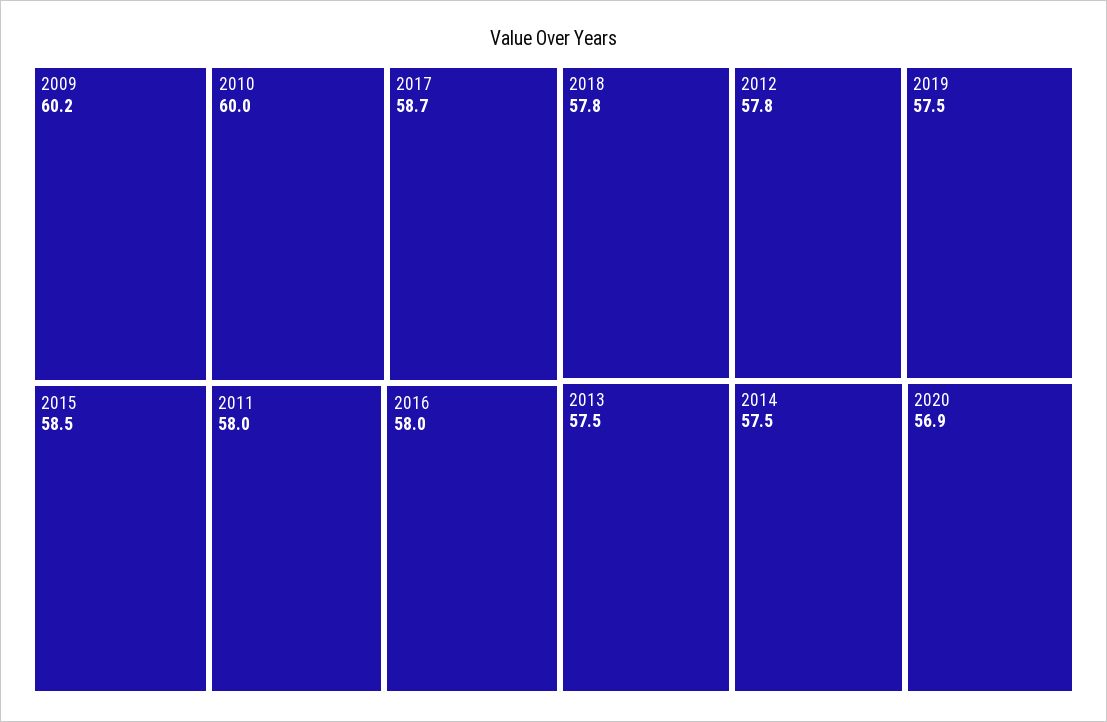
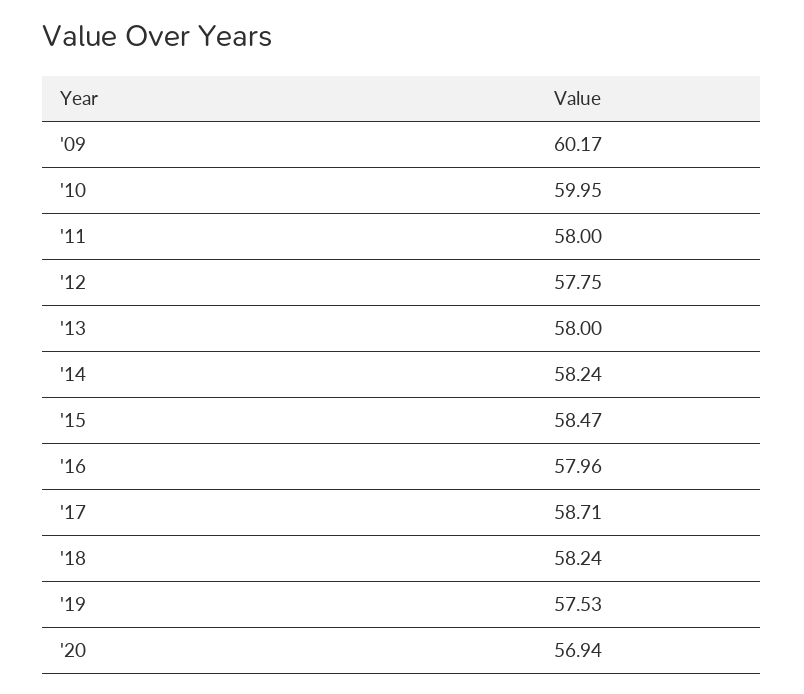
  {
    "2009": 60.17,
    "2010": 59.95,
    "2017": 58.71,
    "2015": 58.47,
    "2011": 58,
    "2016": 57.96,
-   "2018": 57.8,
+   "2018": 58.24,
    "2012": 57.75,
    "2019": 57.53,
-   "2013": 57.5,
+   "2013": 58,
-   "2014": 57.5,
+   "2014": 58.24,
    "2020": 56.94
  }

